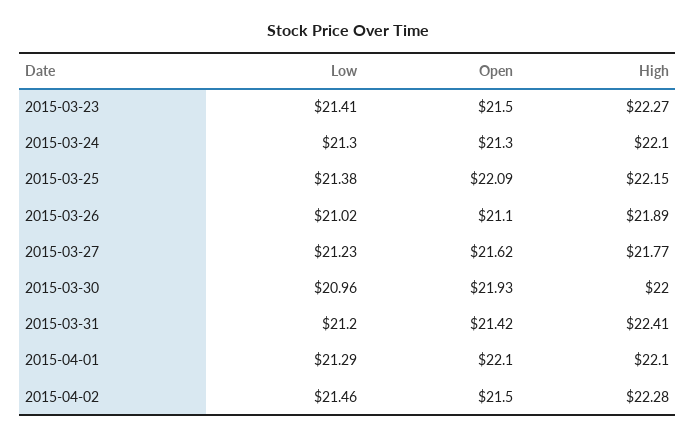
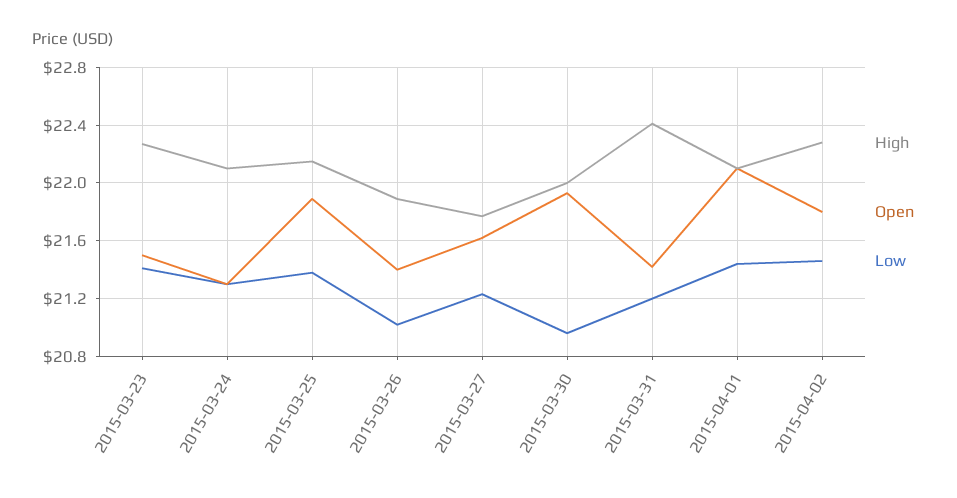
  {
    "Low": {
      "2015-03-23": 21.41,
      "2015-03-24": 21.3,
      "2015-03-25": 21.38,
      "2015-03-26": 21.02,
      "2015-03-27": 21.23,
      "2015-03-30": 20.96,
      "2015-03-31": 21.2,
-     "2015-04-01": 21.29,
+     "2015-04-01": 21.45,
      "2015-04-02": 21.46
    },
    "Open": {
      "2015-03-23": 21.5,
      "2015-03-24": 21.3,
-     "2015-03-25": 22.09,
+     "2015-03-25": 21.9,
-     "2015-03-26": 21.1,
+     "2015-03-26": 21.4,
      "2015-03-27": 21.62,
      "2015-03-30": 21.93,
      "2015-03-31": 21.42,
      "2015-04-01": 22.1,
-     "2015-04-02": 21.5
+     "2015-04-02": 21.8
    },
    "High": {
      "2015-03-23": 22.27,
      "2015-03-24": 22.1,
      "2015-03-25": 22.15,
      "2015-03-26": 21.89,
      "2015-03-27": 21.77,
      "2015-03-30": 22,
      "2015-03-31": 22.41,
      "2015-04-01": 22.1,
      "2015-04-02": 22.28
    }
  }

